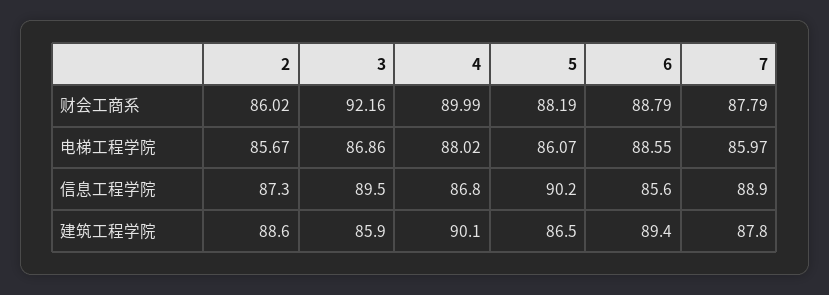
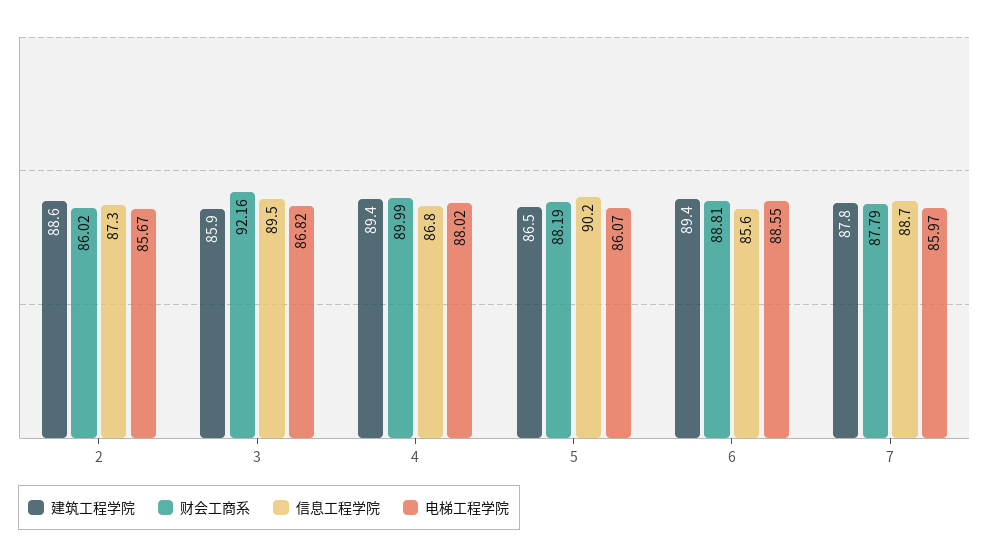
  {
    "财会工商系": {
      "2": 86.02,
      "3": 92.16,
      "4": 89.99,
      "5": 88.19,
-     "6": 88.79,
+     "6": 88.81,
      "7": 87.79
    },
    "电梯工程学院": {
      "2": 85.67,
-     "3": 86.86,
+     "3": 86.82,
      "4": 88.02,
      "5": 86.07,
      "6": 88.55,
      "7": 85.97
    },
    "信息工程学院": {
      "2": 87.3,
      "3": 89.5,
      "4": 86.8,
      "5": 90.2,
      "6": 85.6,
-     "7": 88.9
+     "7": 88.7
    },
    "建筑工程学院": {
      "2": 88.6,
      "3": 85.9,
-     "4": 90.1,
+     "4": 89.4,
      "5": 86.5,
      "6": 89.4,
      "7": 87.8
    }
  }

